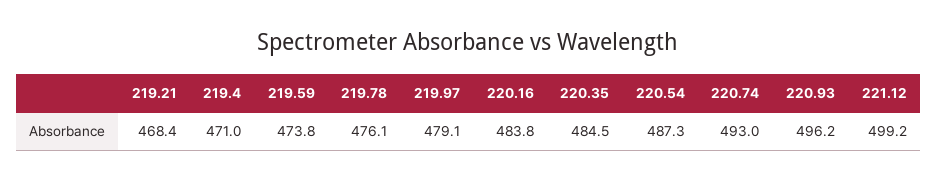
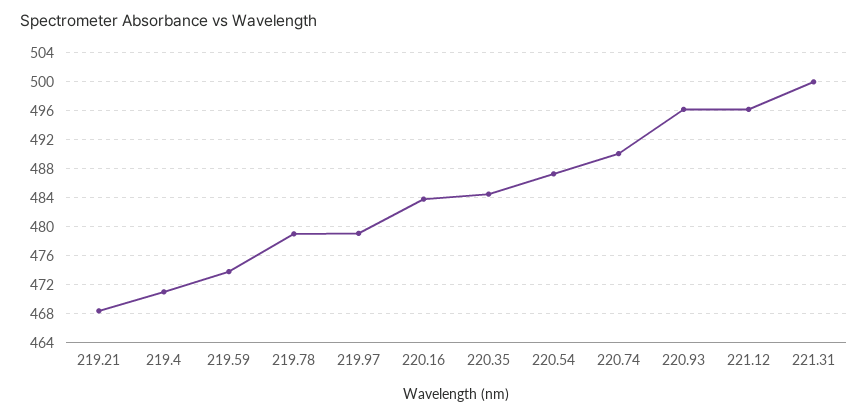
  {
    "219.21": 468.4,
    "219.4": 471,
    "219.59": 473.8,
-   "219.78": 476.1,
+   "219.78": 479,
    "219.97": 479.1,
    "220.16": 483.8,
    "220.35": 484.5,
    "220.54": 487.3,
-   "220.74": 493,
+   "220.74": 490,
    "220.93": 496.2,
-   "221.12": 499.2
+   "221.12": 496,
+   "221.31": 500
  }

